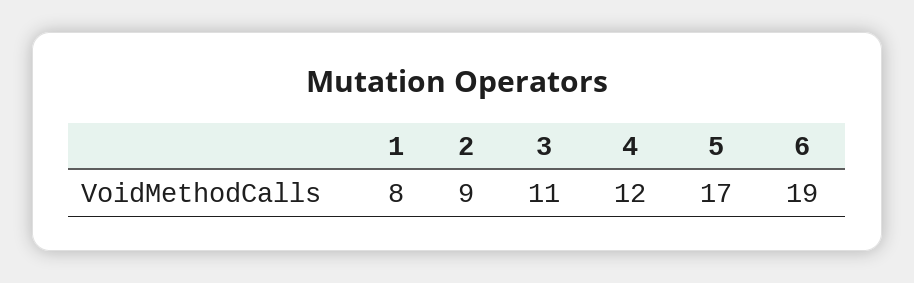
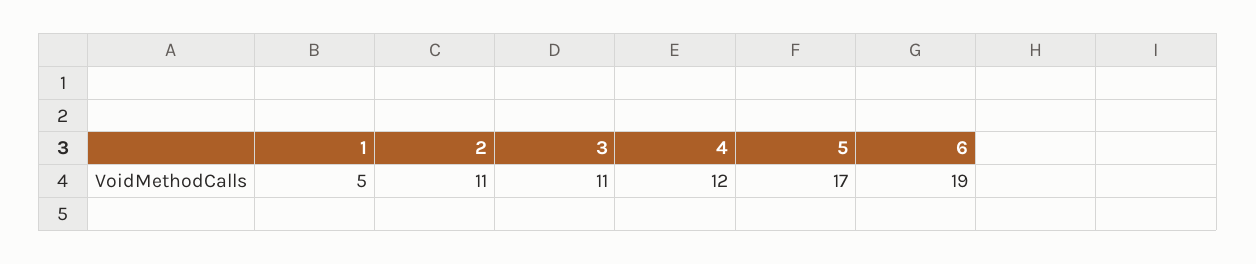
  {
-   "1": 8,
+   "1": 5,
-   "2": 9,
+   "2": 11,
    "3": 11,
    "4": 12,
    "5": 17,
    "6": 19
  }

